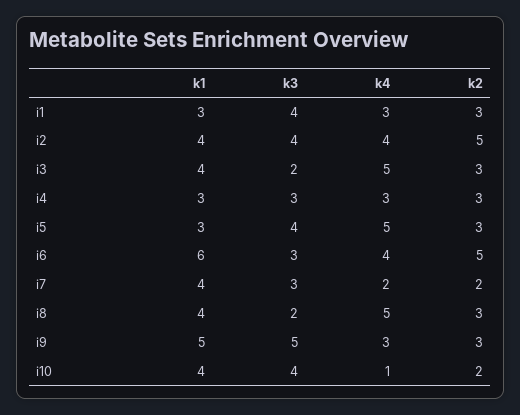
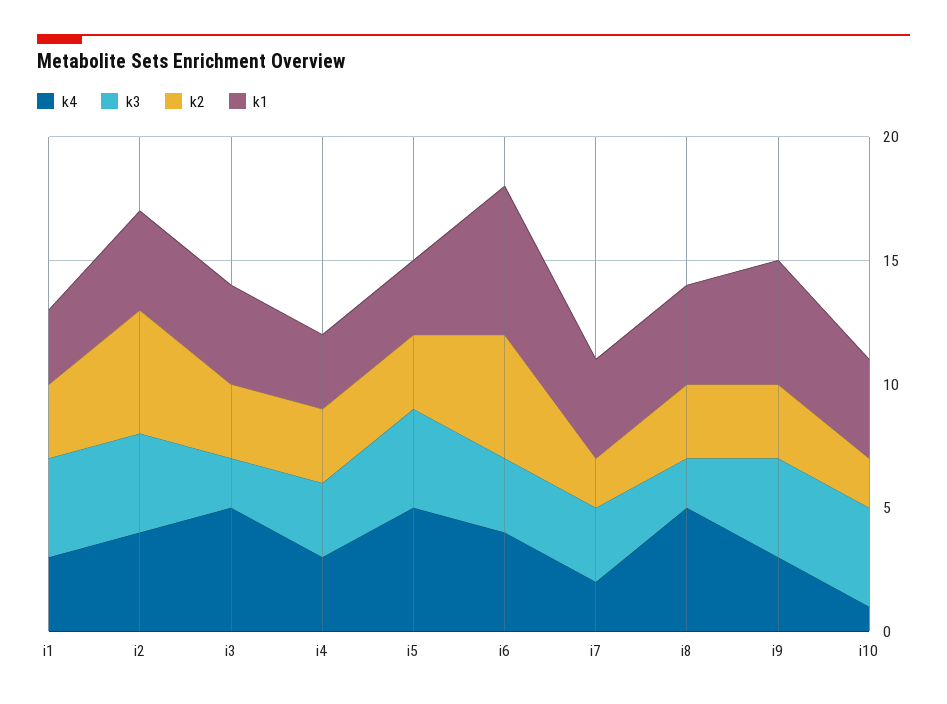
  {
    "k1": {
      "i1": 3,
      "i2": 4,
      "i3": 4,
      "i4": 3,
      "i5": 3,
      "i6": 6,
      "i7": 4,
      "i8": 4,
      "i9": 5,
      "i10": 4
    },
    "k3": {
      "i1": 4,
      "i2": 4,
      "i3": 2,
      "i4": 3,
      "i5": 4,
      "i6": 3,
      "i7": 3,
      "i8": 2,
-     "i9": 5,
+     "i9": 4,
      "i10": 4
    },
    "k4": {
      "i1": 3,
      "i2": 4,
      "i3": 5,
      "i4": 3,
      "i5": 5,
      "i6": 4,
      "i7": 2,
      "i8": 5,
      "i9": 3,
      "i10": 1
    },
    "k2": {
      "i1": 3,
      "i2": 5,
      "i3": 3,
      "i4": 3,
      "i5": 3,
      "i6": 5,
      "i7": 2,
      "i8": 3,
      "i9": 3,
      "i10": 2
    }
  }

